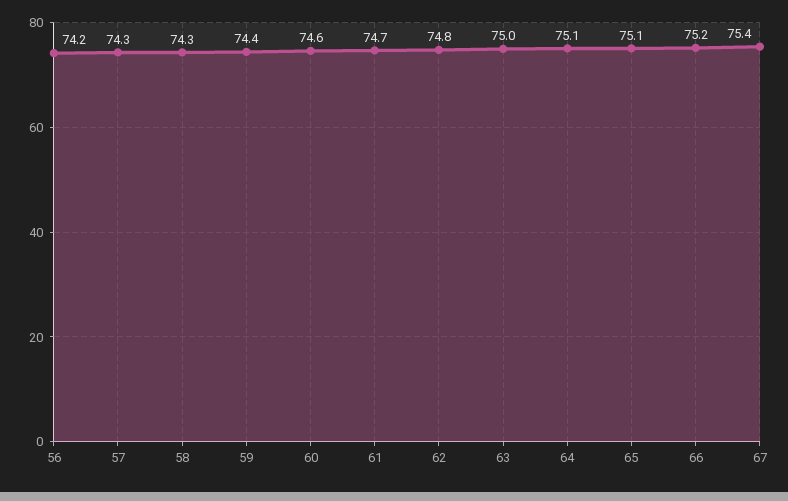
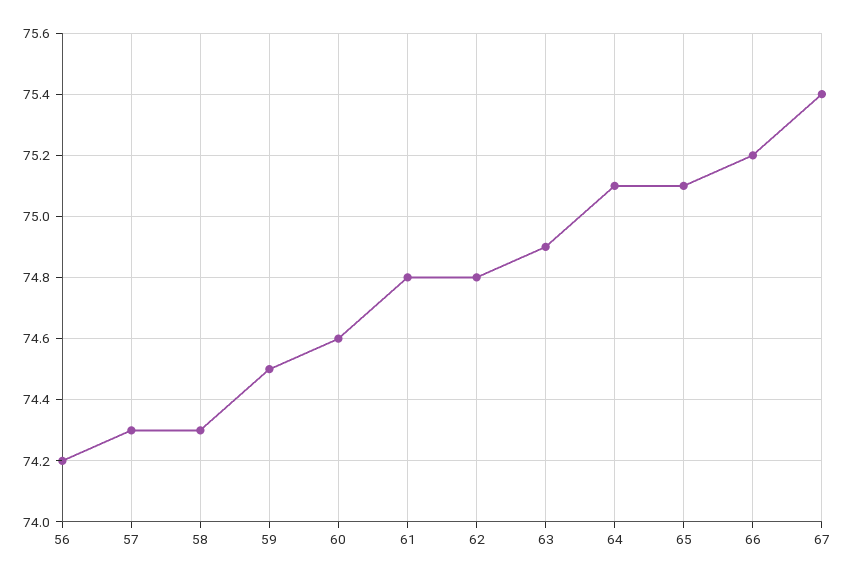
  {
    "56": 74.2,
    "57": 74.3,
    "58": 74.3,
-   "59": 74.4,
+   "59": 74.5,
    "60": 74.6,
-   "61": 74.7,
+   "61": 74.8,
    "62": 74.8,
-   "63": 75,
+   "63": 74.9,
    "64": 75.1,
    "65": 75.1,
    "66": 75.2,
    "67": 75.4
  }

